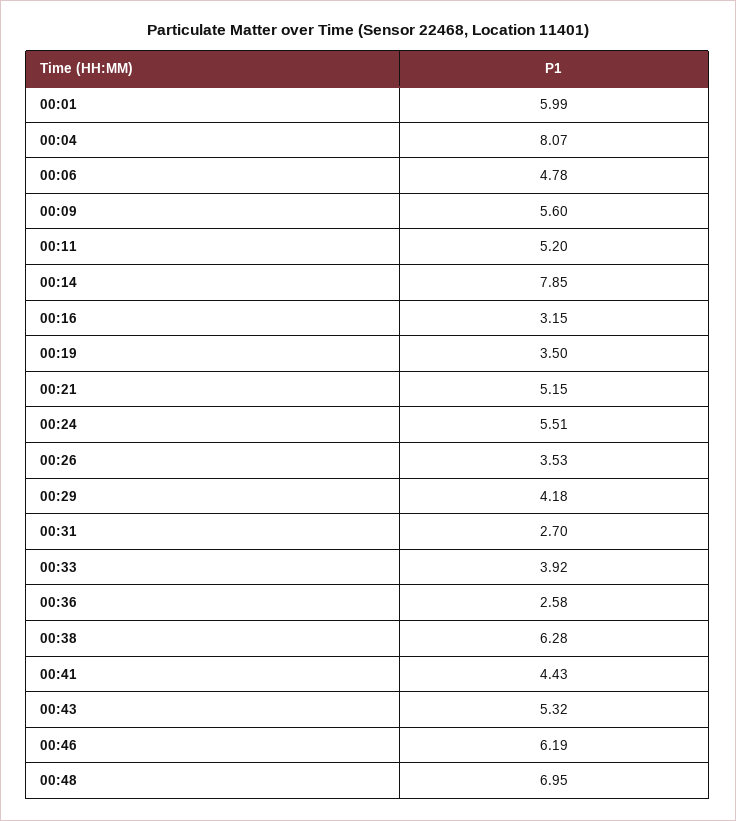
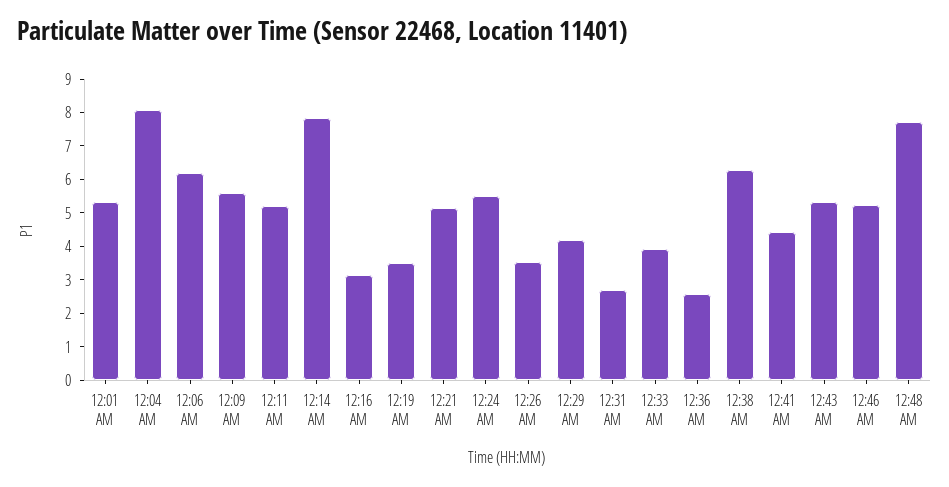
  {
-   "00:01": 5.99,
+   "00:01": 5.25,
    "00:04": 8.07,
-   "00:06": 4.78,
+   "00:06": 6.25,
    "00:09": 5.6,
    "00:11": 5.2,
    "00:14": 7.85,
    "00:16": 3.15,
    "00:19": 3.5,
    "00:21": 5.15,
    "00:24": 5.51,
    "00:26": 3.53,
    "00:29": 4.18,
    "00:31": 2.7,
    "00:33": 3.92,
    "00:36": 2.58,
    "00:38": 6.28,
    "00:41": 4.43,
    "00:43": 5.32,
-   "00:46": 6.19,
+   "00:46": 5.25,
-   "00:48": 6.95
+   "00:48": 7.75
  }

